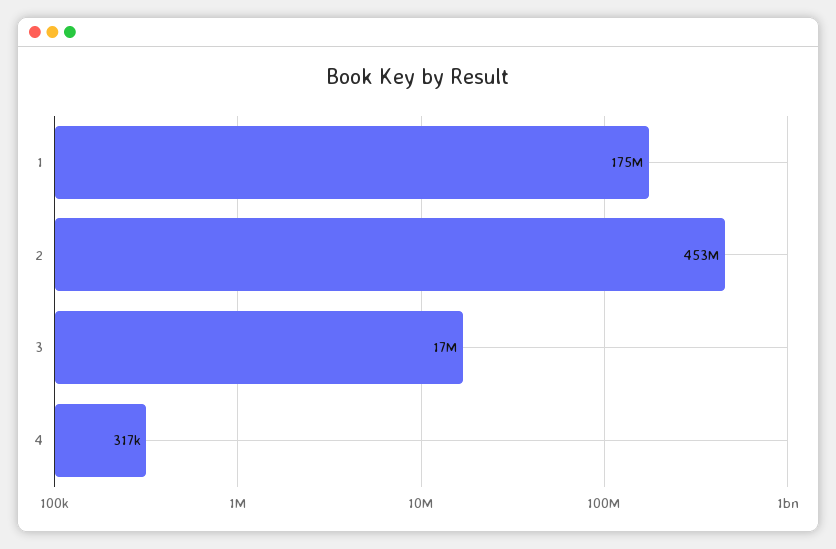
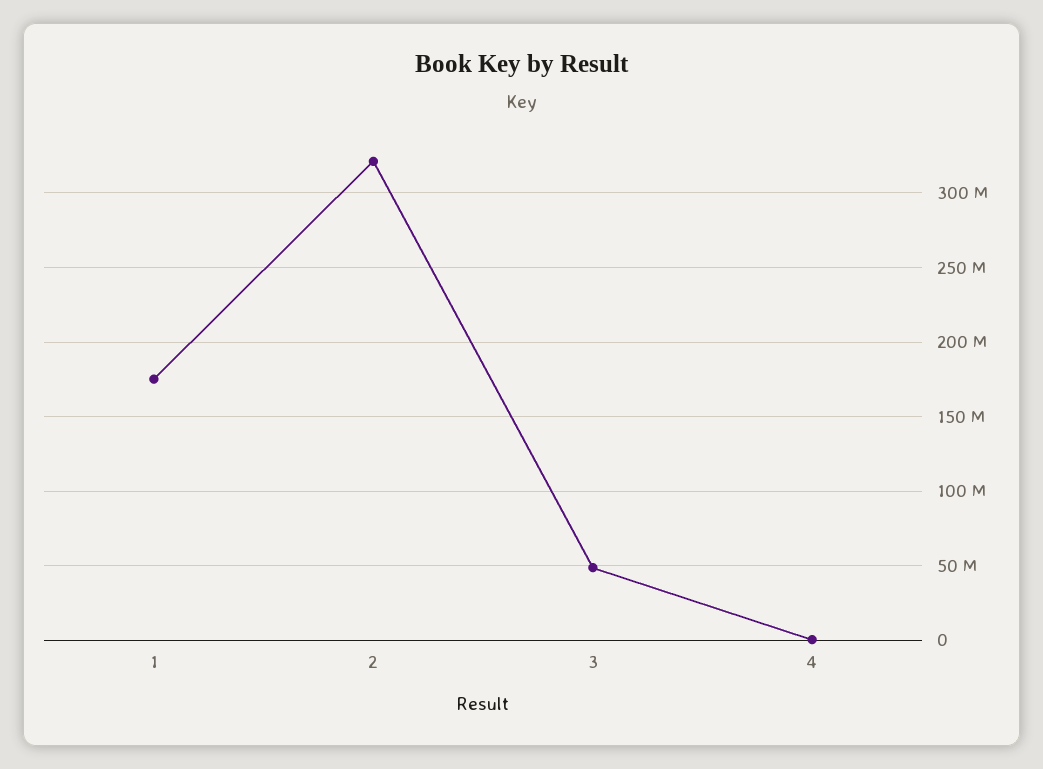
  {
    "1": 175000000,
-   "2": 453000000,
+   "2": 320000000,
-   "3": 17000000,
+   "3": 50000000,
    "4": 317000
  }

